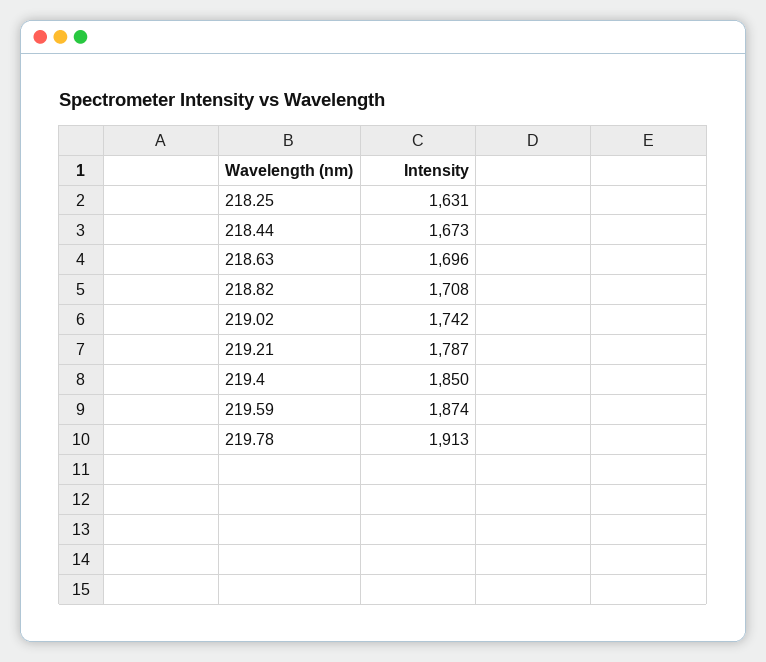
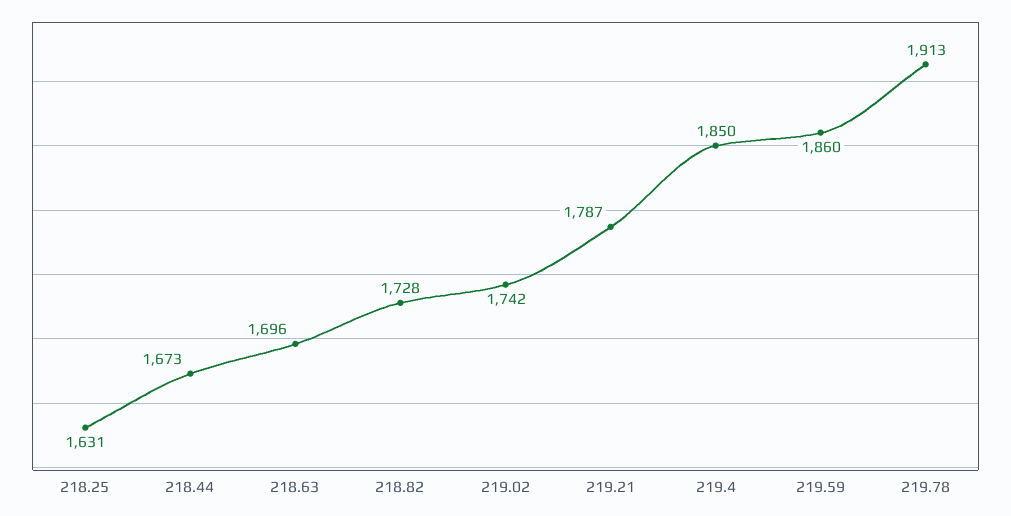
  {
    "218.25": 1631,
    "218.44": 1673,
    "218.63": 1696,
-   "218.82": 1708,
+   "218.82": 1728,
    "219.02": 1742,
    "219.21": 1787,
    "219.4": 1850,
-   "219.59": 1874,
+   "219.59": 1860,
    "219.78": 1913
  }

